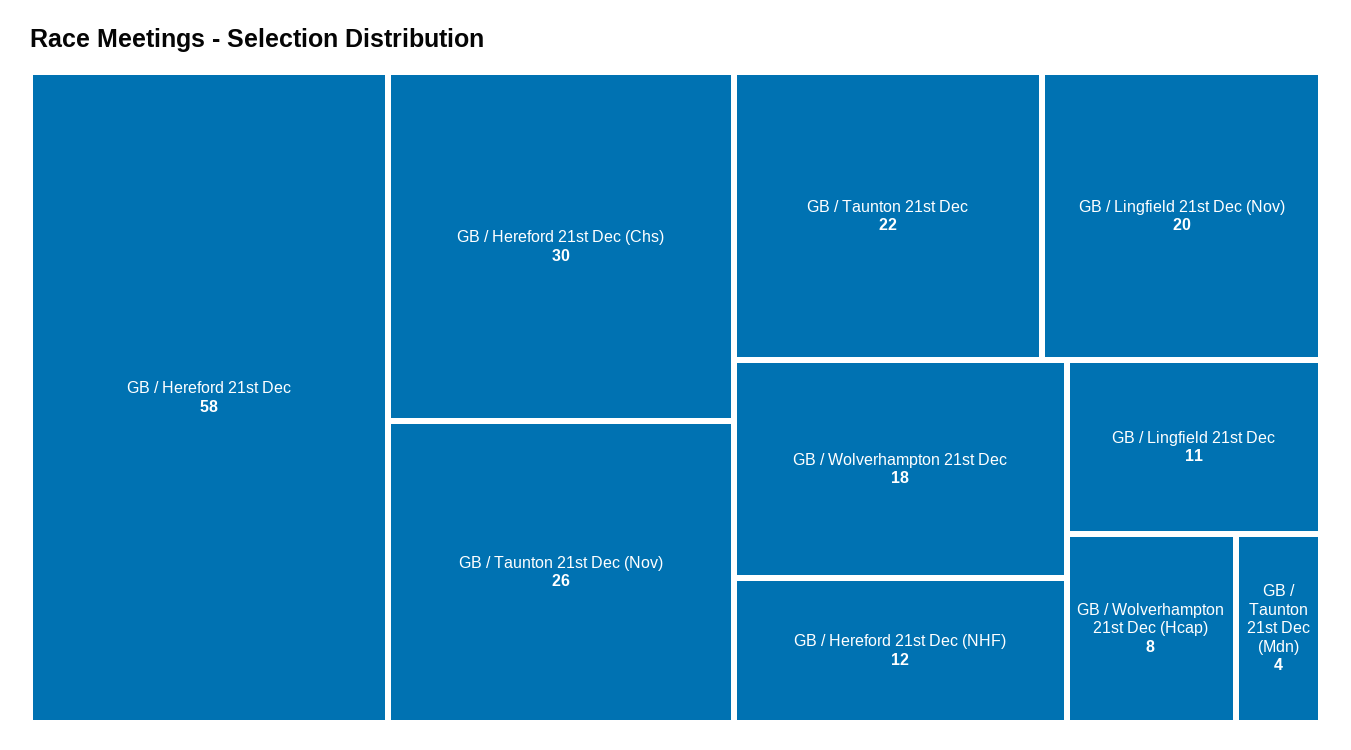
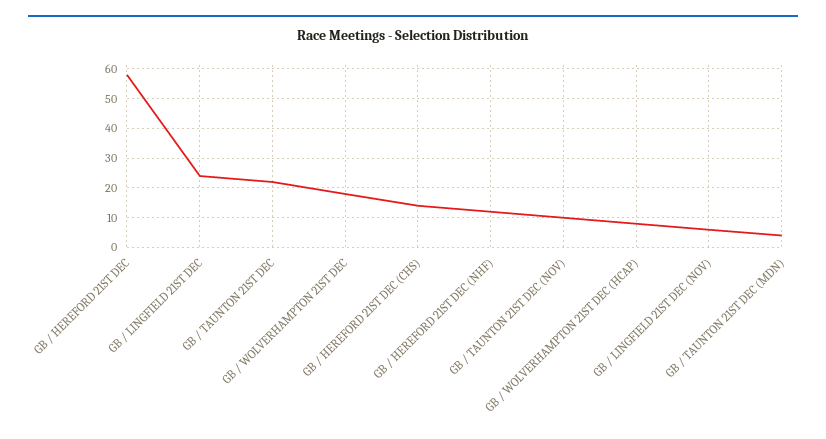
  {
    "GB / Hereford 21st Dec": 58,
-   "GB / Hereford 21st Dec (Chs)": 30,
+   "GB / Hereford 21st Dec (Chs)": 15,
-   "GB / Taunton 21st Dec (Nov)": 26,
+   "GB / Taunton 21st Dec (Nov)": 10,
    "GB / Taunton 21st Dec": 22,
-   "GB / Lingfield 21st Dec (Nov)": 20,
+   "GB / Lingfield 21st Dec (Nov)": 5,
    "GB / Wolverhampton 21st Dec": 18,
    "GB / Hereford 21st Dec (NHF)": 12,
-   "GB / Lingfield 21st Dec": 11,
+   "GB / Lingfield 21st Dec": 25,
    "GB / Wolverhampton 21st Dec (Hcap)": 8,
    "GB / Taunton 21st Dec (Mdn)": 4
  }

